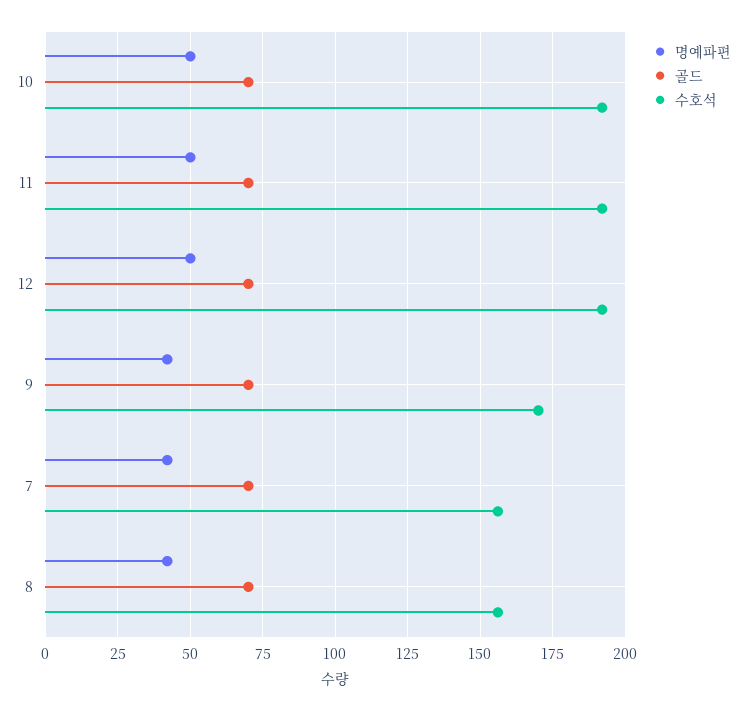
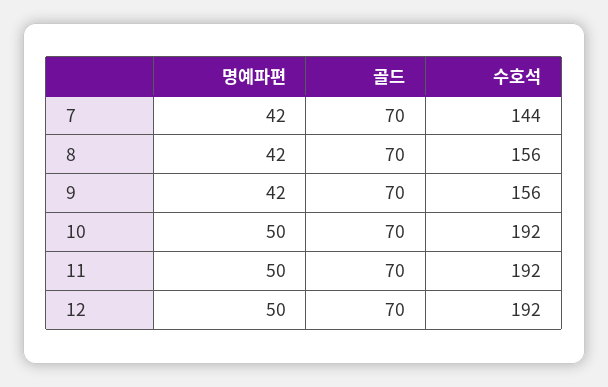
  {
    "명예파편": {
      "10": 50,
      "11": 50,
      "12": 50,
      "9": 42,
      "7": 42,
      "8": 42
    },
    "골드": {
      "10": 70,
      "11": 70,
      "12": 70,
      "9": 70,
      "7": 70,
      "8": 70
    },
    "수호석": {
      "10": 192,
      "11": 192,
      "12": 192,
-     "9": 170,
+     "9": 156,
-     "7": 155,
+     "7": 144,
      "8": 156
    }
  }

